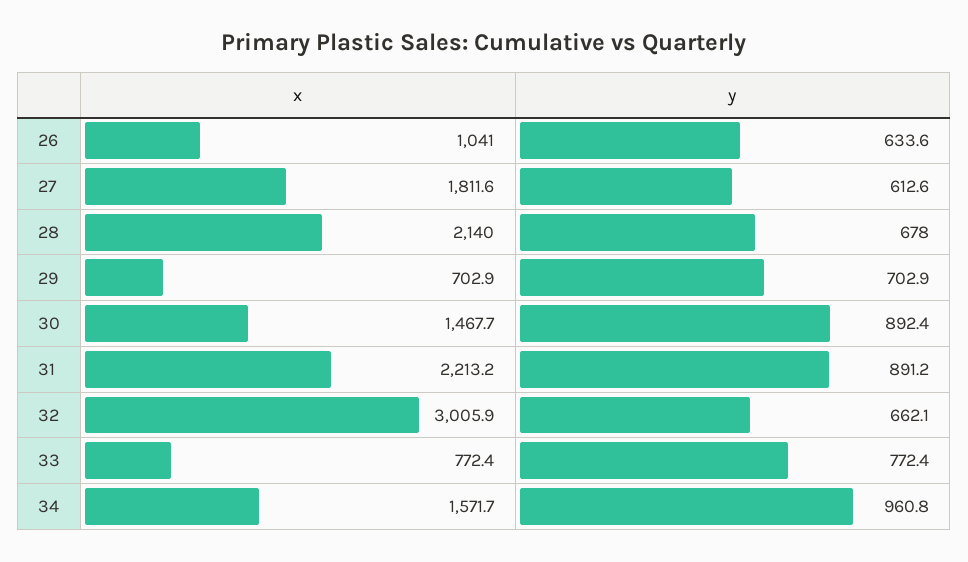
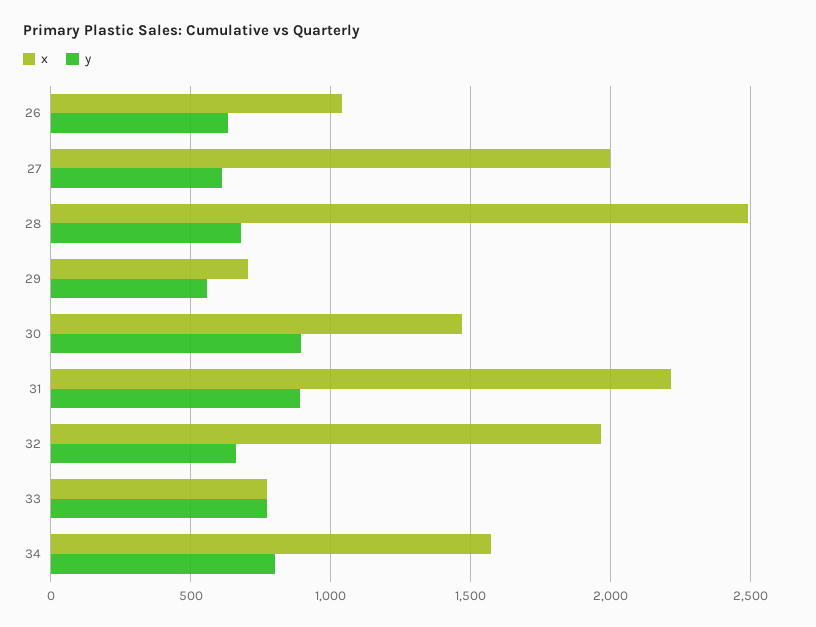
  {
    "x": {
      "26": 1041,
-     "27": 1811.6,
+     "27": 2000,
-     "28": 2140,
+     "28": 2500,
      "29": 702.9,
      "30": 1467.7,
      "31": 2213.2,
-     "32": 3005.9,
+     "32": 1950,
      "33": 772.4,
      "34": 1571.7
    },
    "y": {
      "26": 633.6,
      "27": 612.6,
      "28": 678,
-     "29": 702.9,
+     "29": 550,
      "30": 892.4,
      "31": 891.2,
      "32": 662.1,
      "33": 772.4,
-     "34": 960.8
+     "34": 800
    }
  }

